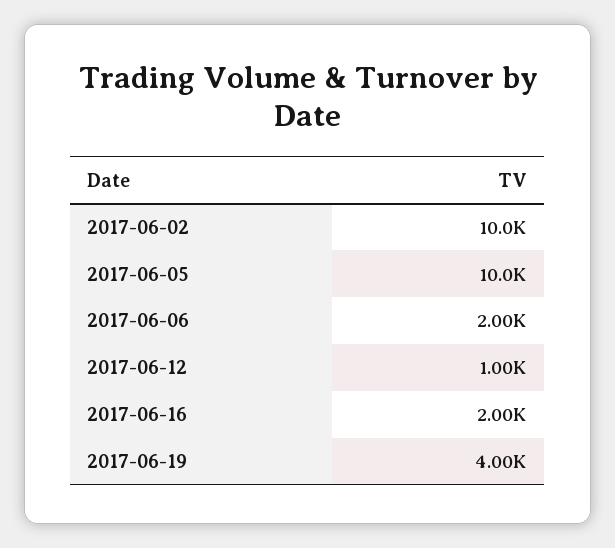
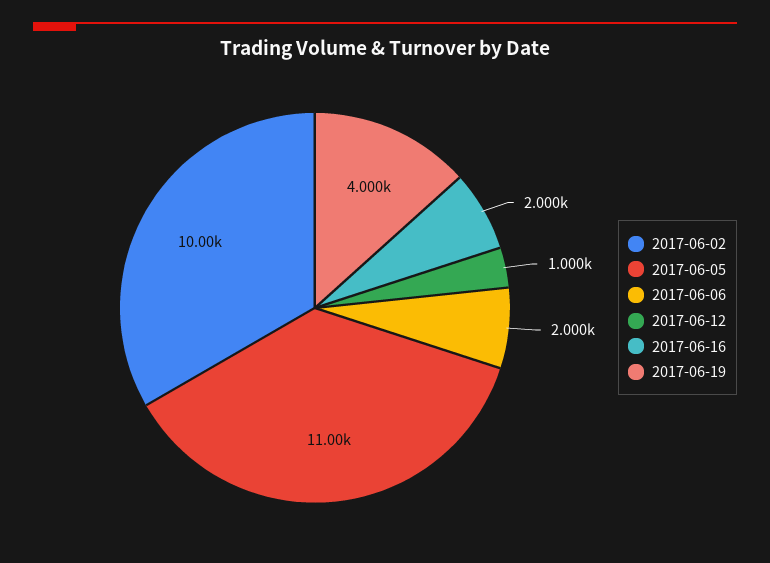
  {
    "2017-06-02": 10000,
-   "2017-06-05": 10000,
+   "2017-06-05": 11000,
    "2017-06-06": 2000,
    "2017-06-12": 1000,
    "2017-06-16": 2000,
    "2017-06-19": 4000
  }

